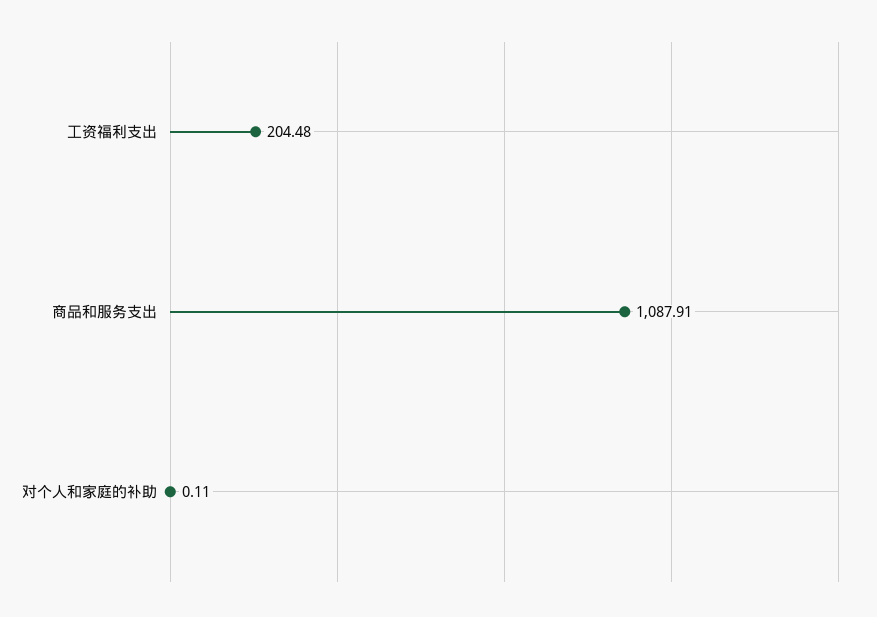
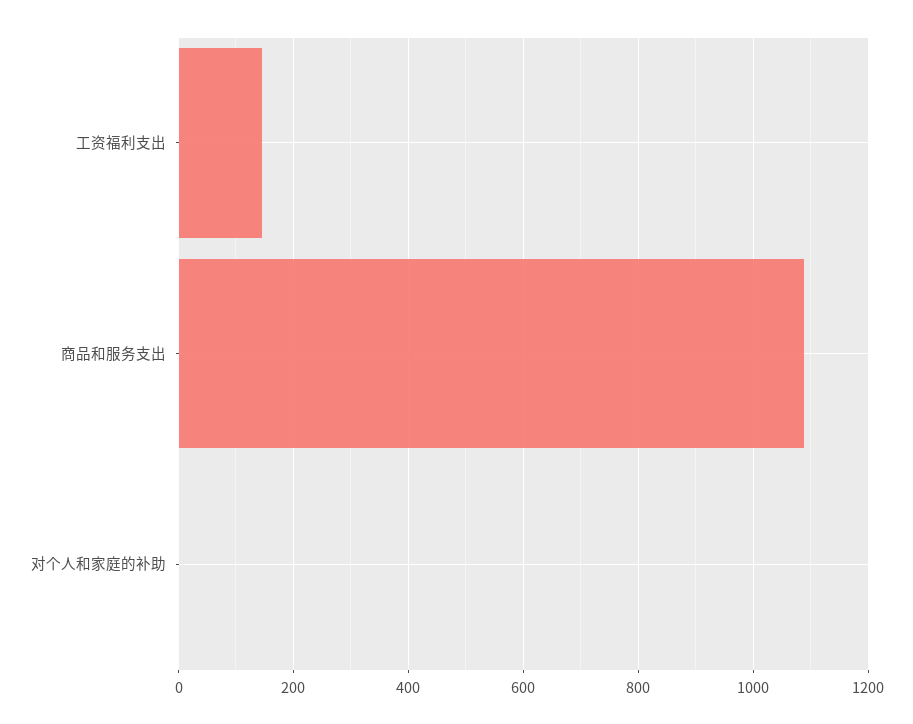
  {
-   "工资福利支出": 204.48,
+   "工资福利支出": 140,
    "商品和服务支出": 1087.91,
    "对个人和家庭的补助": 0.11
  }

